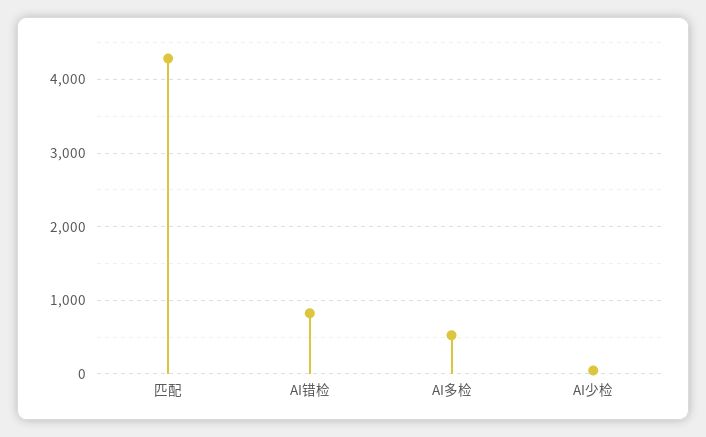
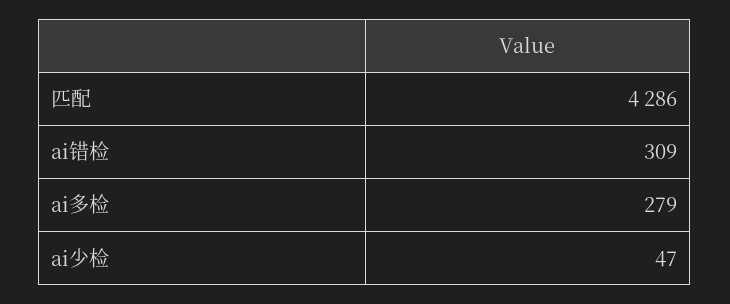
  {
    "匹配": 4286,
-   "AI错检": 800,
+   "AI错检": 309,
-   "AI多检": 500,
+   "AI多检": 279,
    "AI少检": 47
  }

